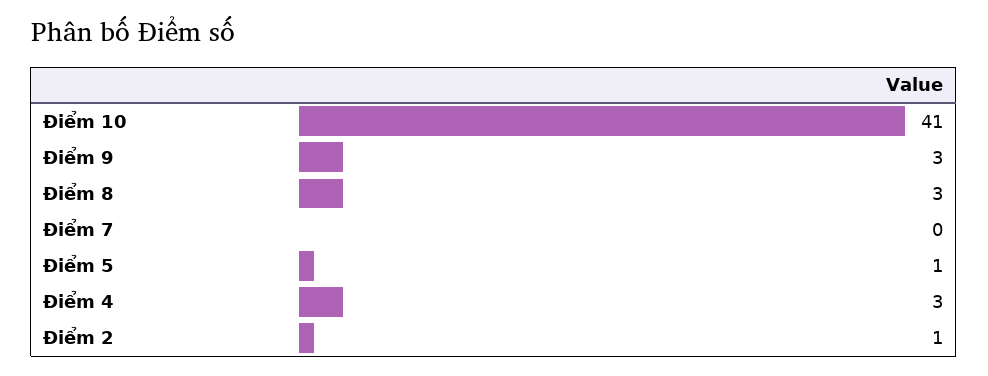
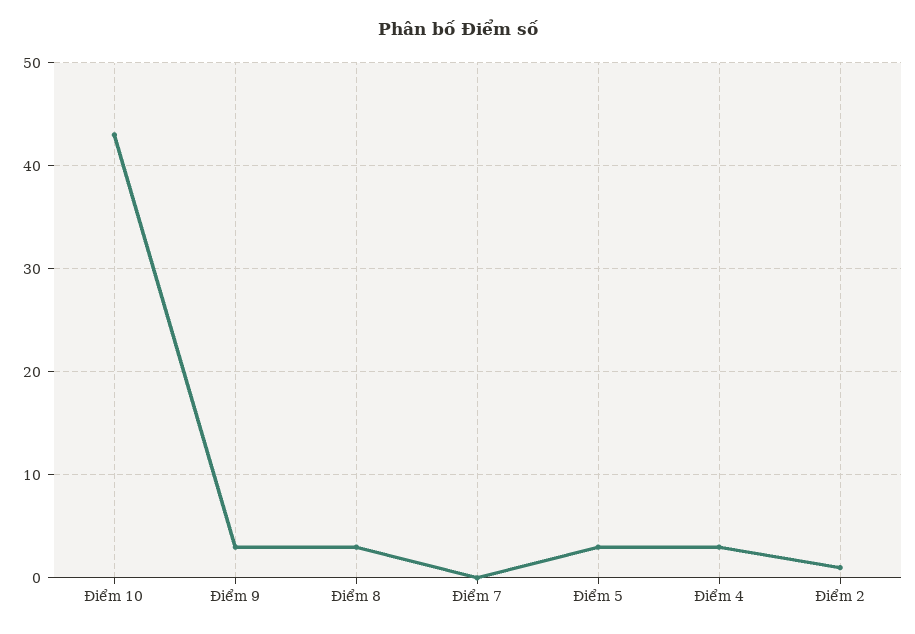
  {
-   "Điểm 10": 41,
+   "Điểm 10": 43,
    "Điểm 9": 3,
    "Điểm 8": 3,
    "Điểm 7": 0,
-   "Điểm 5": 1,
+   "Điểm 5": 3,
    "Điểm 4": 3,
    "Điểm 2": 1
  }

